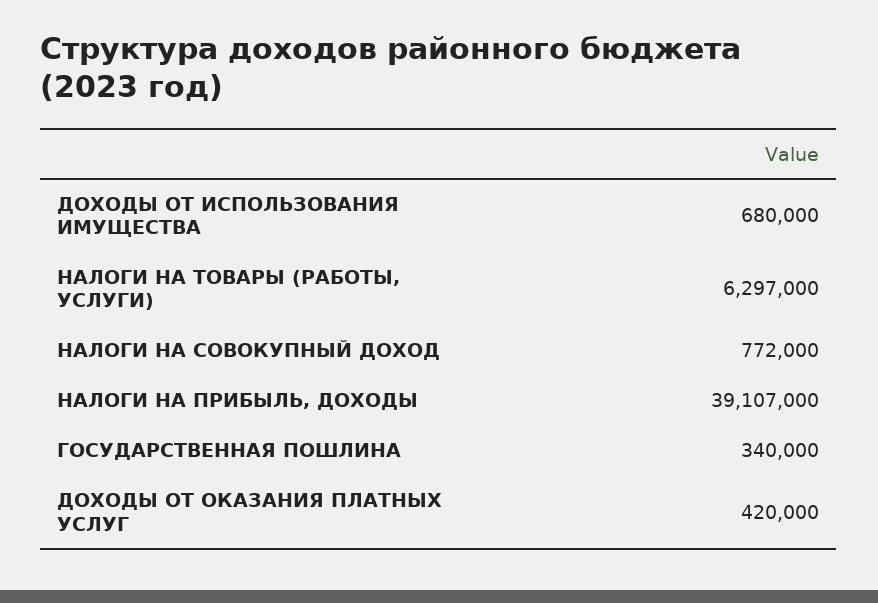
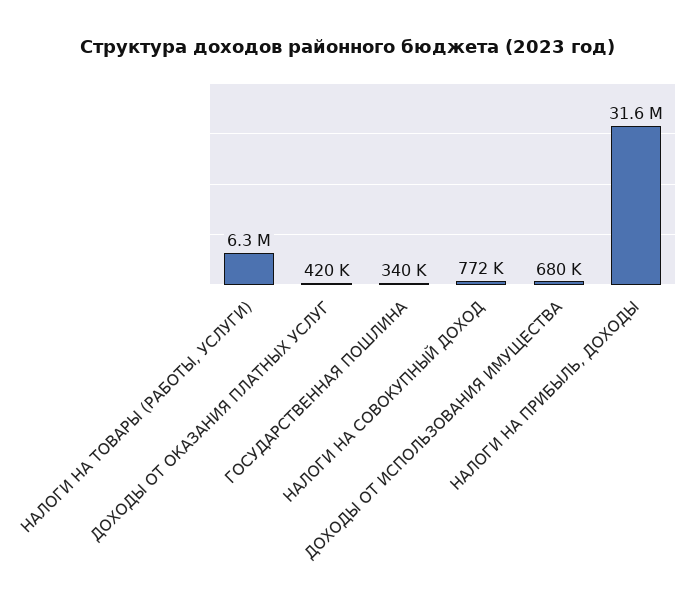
  {
    "ДОХОДЫ ОТ ИСПОЛЬЗОВАНИЯ ИМУЩЕСТВА": 680000,
    "НАЛОГИ НА ТОВАРЫ (РАБОТЫ, УСЛУГИ)": 6297000,
    "НАЛОГИ НА СОВОКУПНЫЙ ДОХОД": 772000,
-   "НАЛОГИ НА ПРИБЫЛЬ, ДОХОДЫ": 39107000,
+   "НАЛОГИ НА ПРИБЫЛЬ, ДОХОДЫ": 31600000,
    "ГОСУДАРСТВЕННАЯ ПОШЛИНА": 340000,
    "ДОХОДЫ ОТ ОКАЗАНИЯ ПЛАТНЫХ УСЛУГ": 420000
  }

